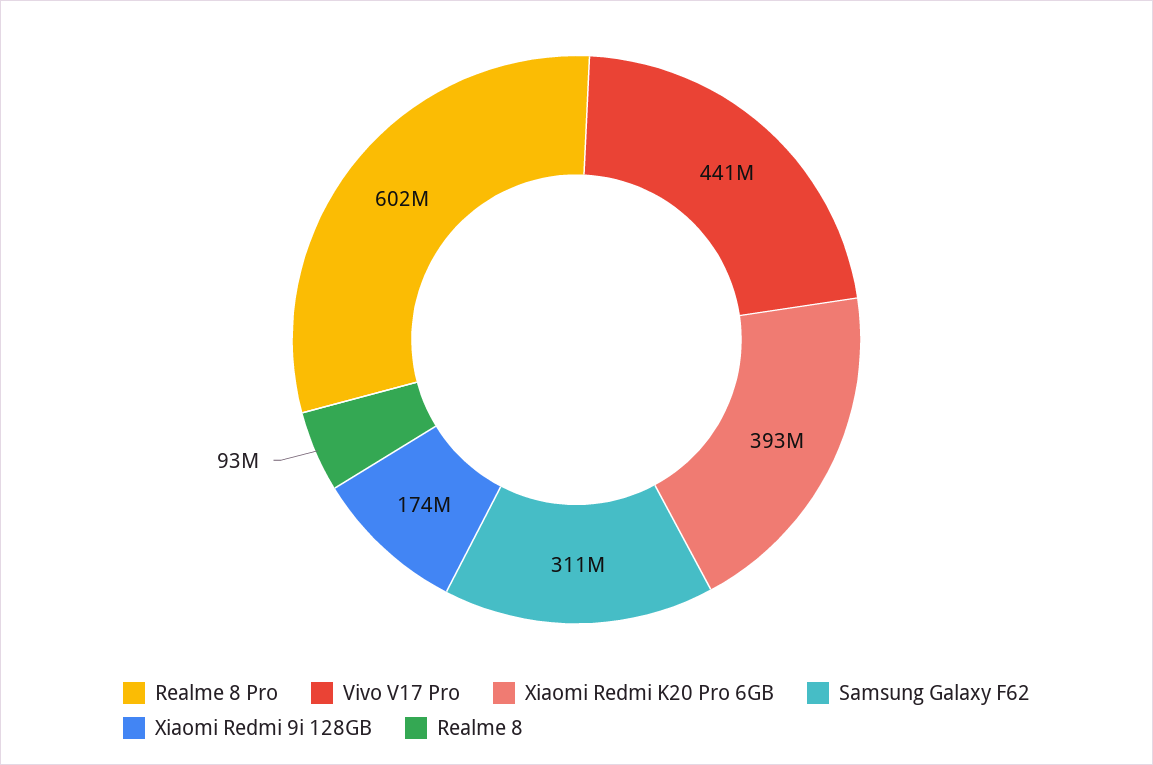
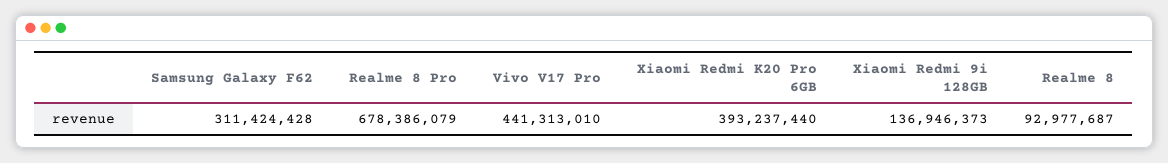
  {
-   "Realme 8 Pro": 602000000,
+   "Realme 8 Pro": 678386079,
    "Vivo V17 Pro": 441313010,
    "Xiaomi Redmi K20 Pro 6GB": 393237440,
    "Samsung Galaxy F62": 311424428,
-   "Xiaomi Redmi 9i 128GB": 174000000,
+   "Xiaomi Redmi 9i 128GB": 136946373,
    "Realme 8": 92977687
  }

